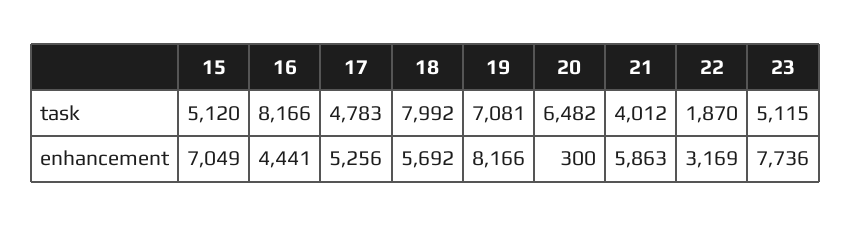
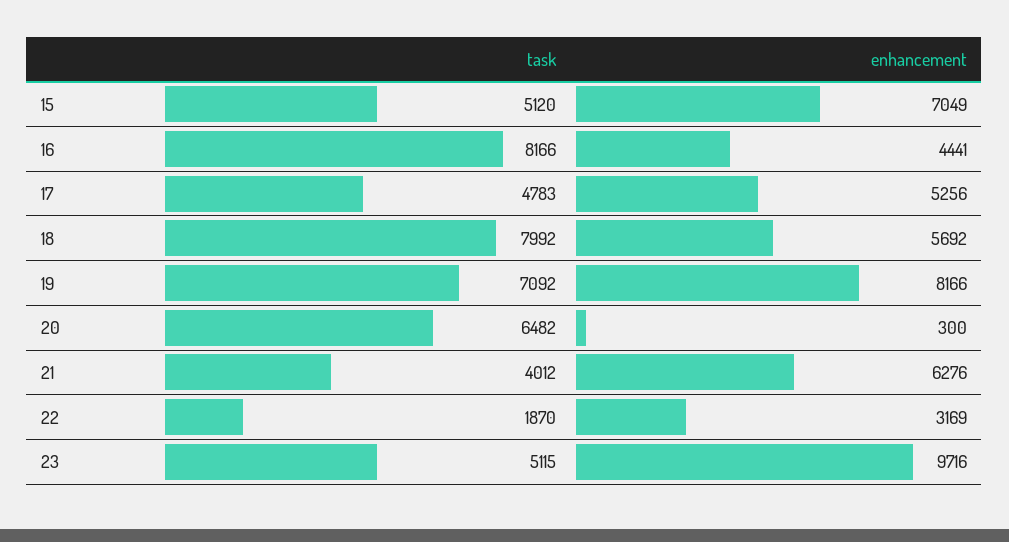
  {
    "15": {
      "task": 5120,
      "enhancement": 7049
    },
    "16": {
      "task": 8166,
      "enhancement": 4441
    },
    "17": {
      "task": 4783,
      "enhancement": 5256
    },
    "18": {
      "task": 7992,
      "enhancement": 5692
    },
    "19": {
-     "task": 7081,
+     "task": 7092,
      "enhancement": 8166
    },
    "20": {
      "task": 6482,
      "enhancement": 300
    },
    "21": {
      "task": 4012,
-     "enhancement": 5863
+     "enhancement": 6276
    },
    "22": {
      "task": 1870,
      "enhancement": 3169
    },
    "23": {
      "task": 5115,
-     "enhancement": 7736
+     "enhancement": 9716
    }
  }

